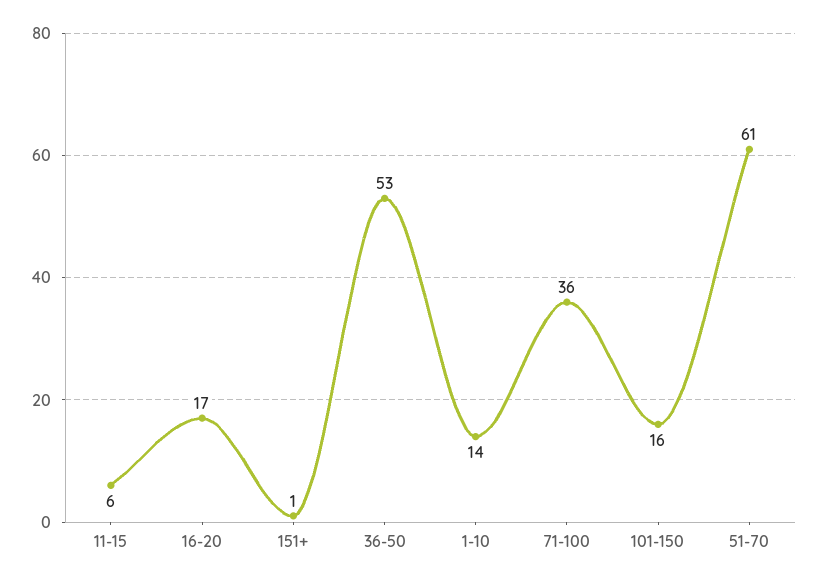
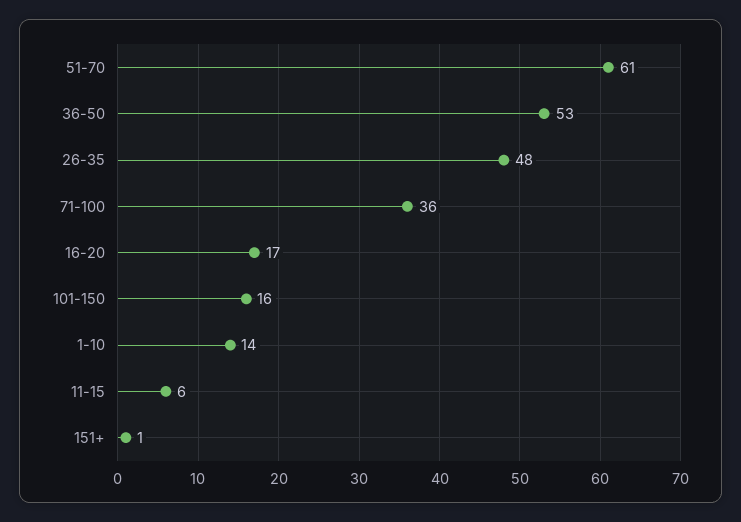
  {
    "11-15": 6,
    "16-20": 17,
    "151+": 1,
    "36-50": 53,
    "1-10": 14,
    "71-100": 36,
    "101-150": 16,
-   "51-70": 61
+   "51-70": 61,
+   "26-35": 48
  }

